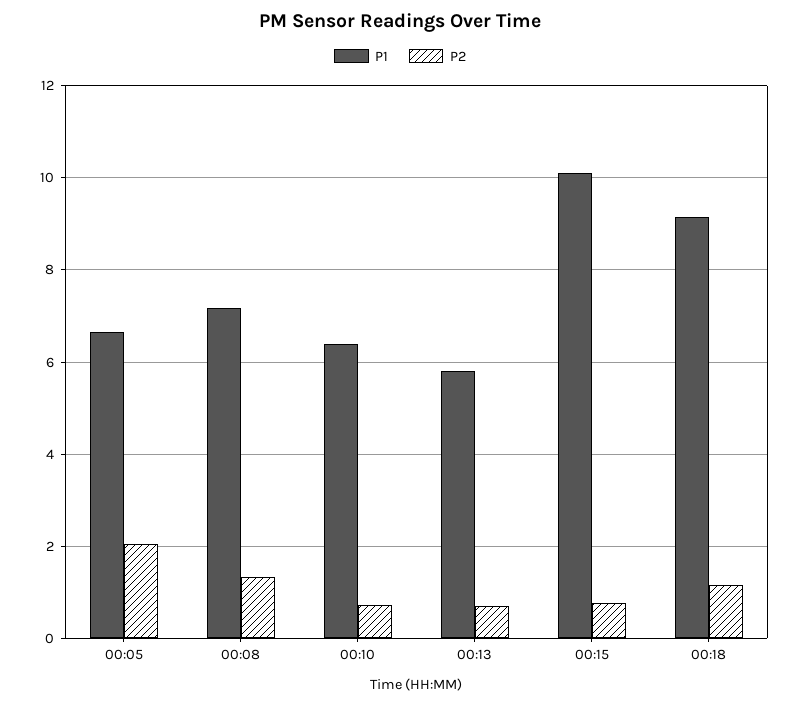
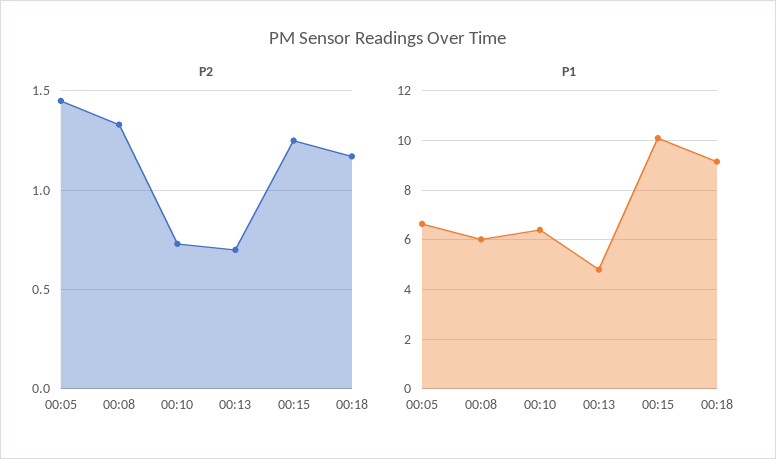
  {
    "P1": {
      "00:05": 6.6,
-     "00:08": 7.2,
+     "00:08": 6,
      "00:10": 6.4,
-     "00:13": 5.8,
+     "00:13": 4.75,
      "00:15": 10.2,
      "00:18": 9.2
    },
    "P2": {
-     "00:05": 2,
+     "00:05": 1.45,
      "00:08": 1.35,
      "00:10": 0.75,
      "00:13": 0.7,
-     "00:15": 0.8,
+     "00:15": 1.25,
      "00:18": 1.15
    }
  }

